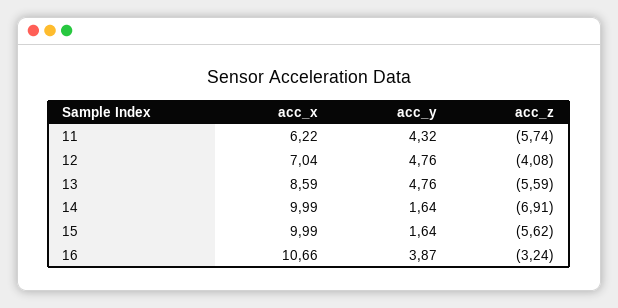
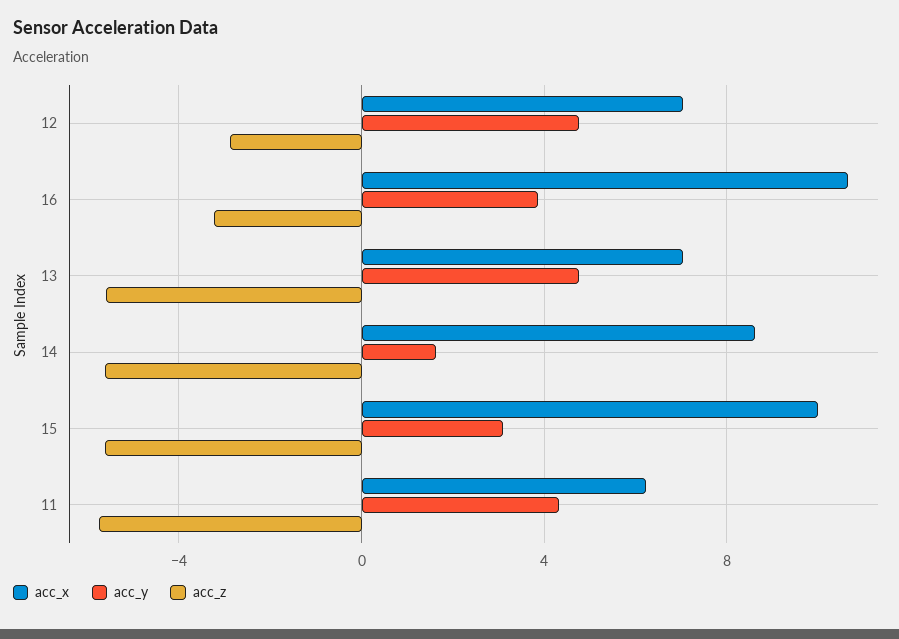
  {
    "acc_x": {
      "11": 6.22,
      "12": 7.04,
-     "13": 8.59,
+     "13": 7,
-     "14": 9.99,
+     "14": 8.5,
      "15": 9.99,
      "16": 10.66
    },
    "acc_y": {
      "11": 4.32,
      "12": 4.76,
      "13": 4.76,
      "14": 1.64,
-     "15": 1.64,
+     "15": 3,
      "16": 3.87
    },
    "acc_z": {
      "11": -5.74,
-     "12": -4.08,
+     "12": -3,
      "13": -5.59,
-     "14": -6.91,
+     "14": -5.5,
      "15": -5.62,
      "16": -3.24
    }
  }

